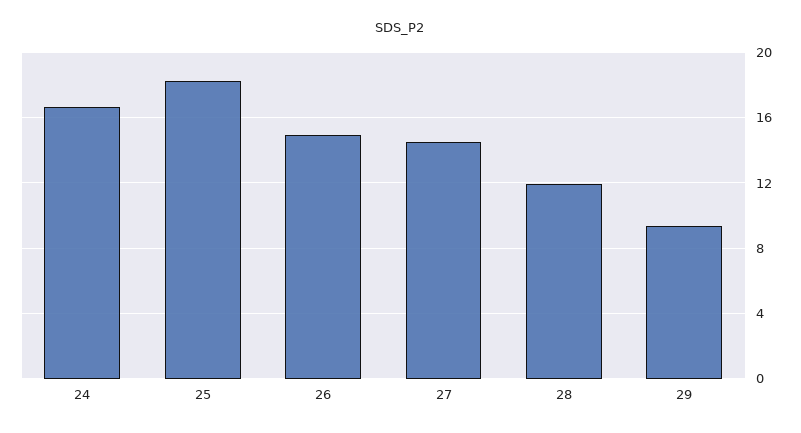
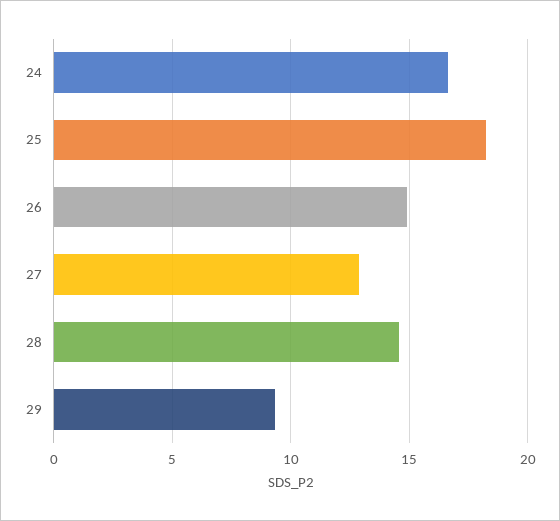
  {
    "24": 16.5,
    "25": 18.5,
    "26": 15,
-   "27": 14.5,
+   "27": 13,
-   "28": 12,
+   "28": 14.5,
    "29": 9.5
  }

